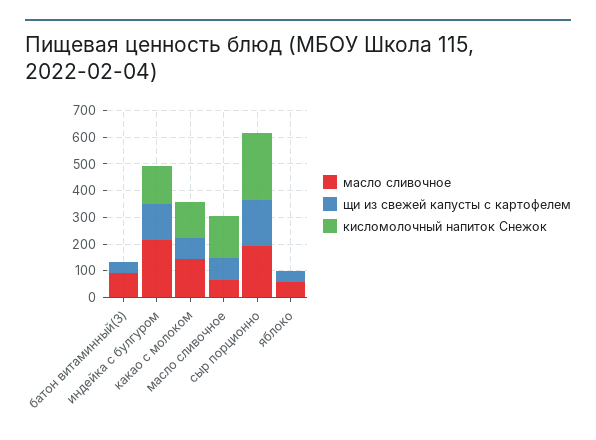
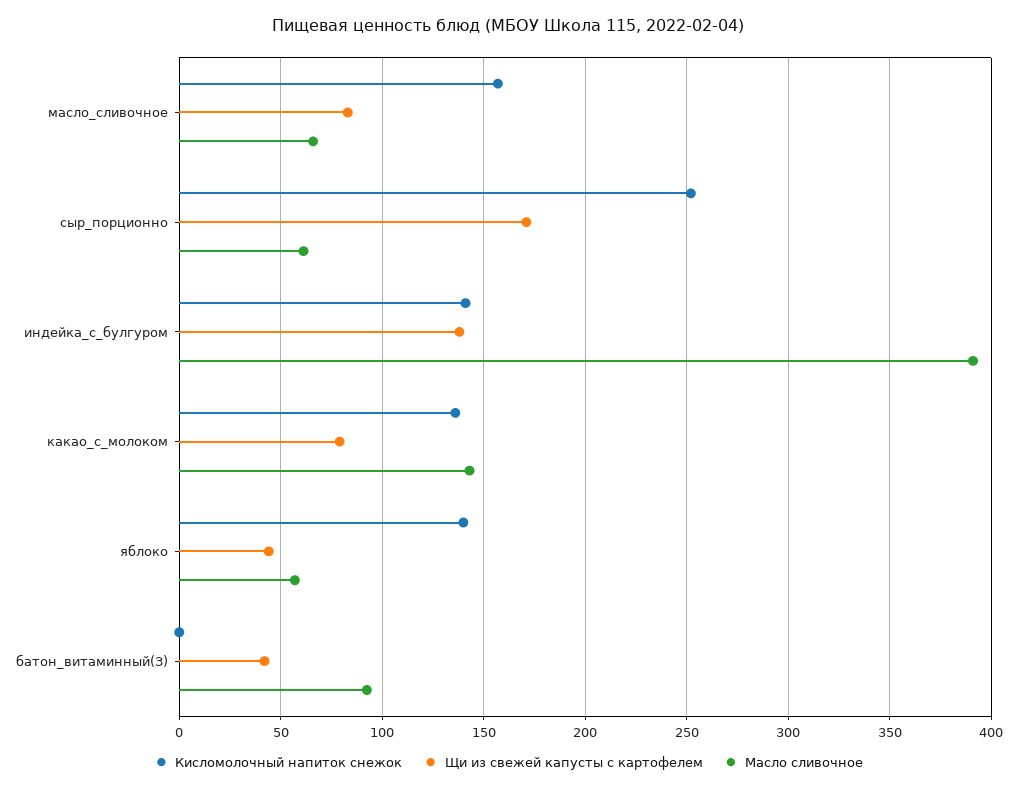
  {
    "масло сливочное": {
      "батон витаминный(З)": 90,
-     "индейка с булгуром": 200,
+     "индейка с булгуром": 390,
      "какао с молоком": 145,
      "масло сливочное": 65,
-     "сыр порционно": 200,
+     "сыр порционно": 60,
      "яблоко": 55
    },
    "щи из свежей капусты с картофелем": {
      "батон витаминный(З)": 40,
      "индейка с булгуром": 140,
      "какао с молоком": 80,
      "масло сливочное": 85,
      "сыр порционно": 170,
      "яблоко": 45
    },
    "кисломолочный напиток Снежок": {
      "батон витаминный(З)": 0,
      "индейка с булгуром": 140,
      "какао с молоком": 135,
      "масло сливочное": 155,
      "сыр порционно": 250,
-     "яблоко": 0
+     "яблоко": 140
    }
  }

